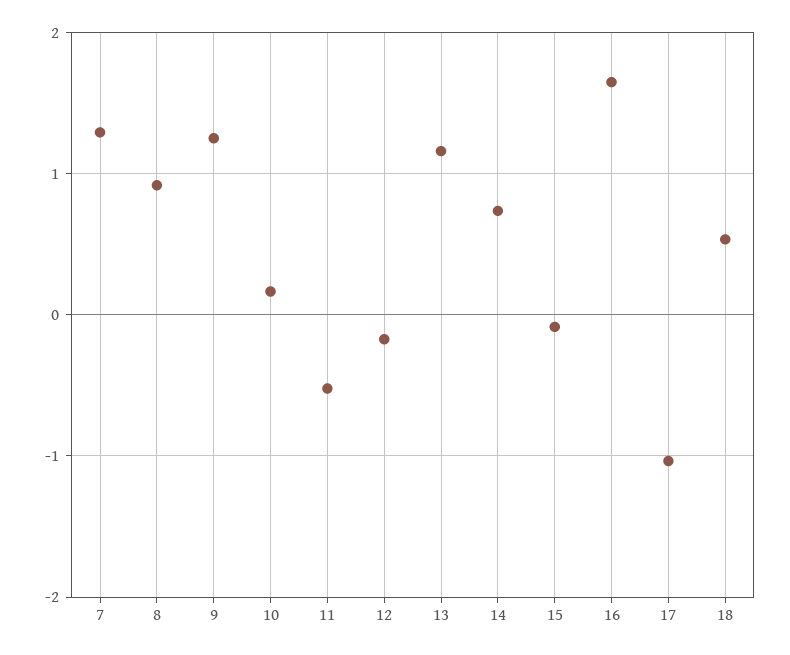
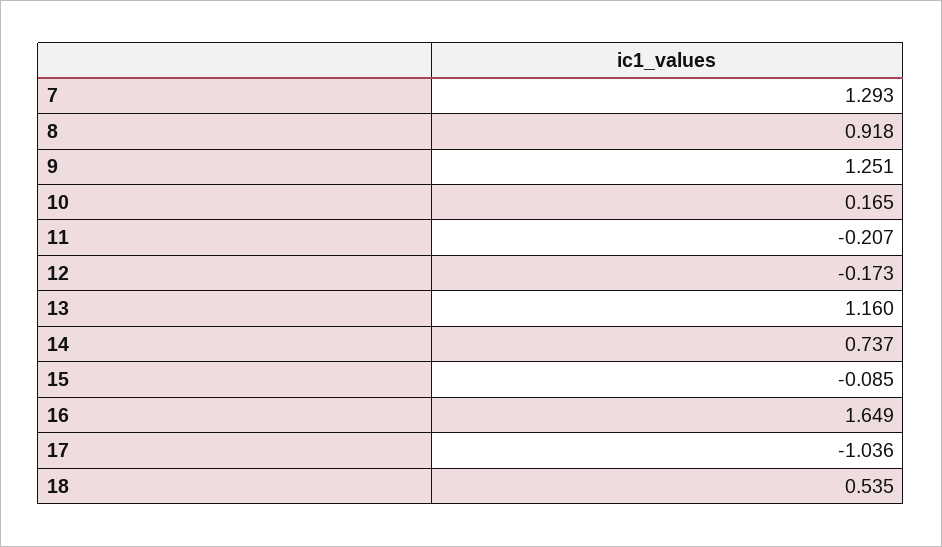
  {
    "7": 1.293,
    "8": 0.918,
    "9": 1.251,
    "10": 0.165,
-   "11": -0.5,
+   "11": -0.207,
    "12": -0.173,
    "13": 1.16,
    "14": 0.737,
    "15": -0.085,
    "16": 1.649,
    "17": -1.036,
    "18": 0.535
  }

